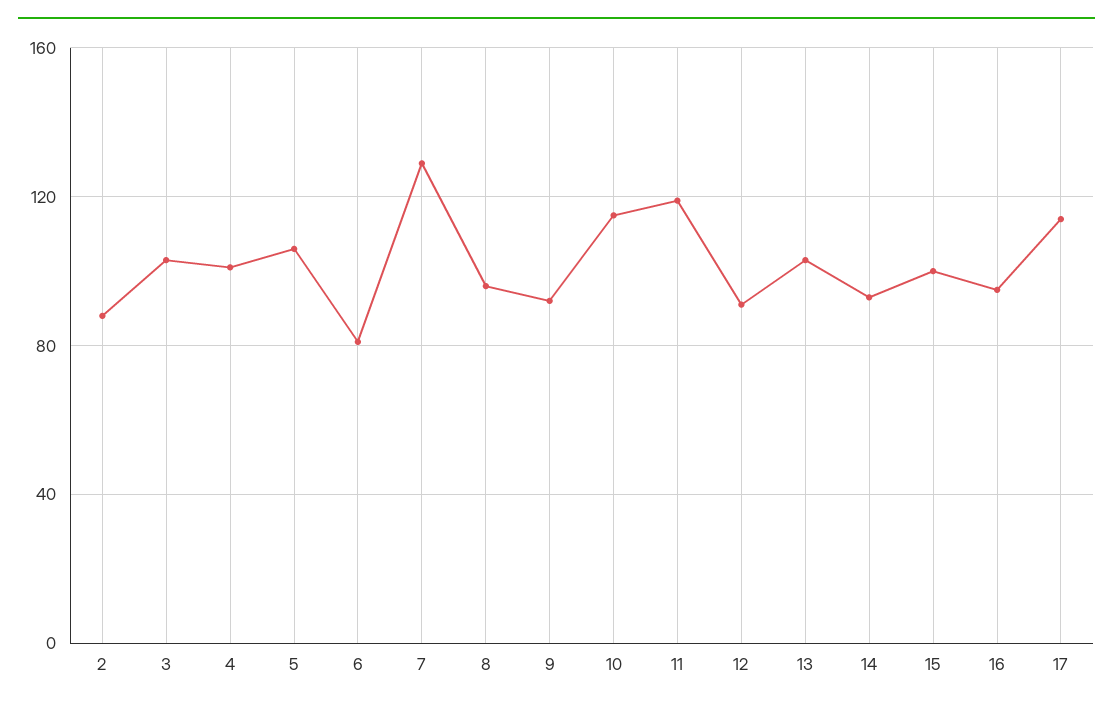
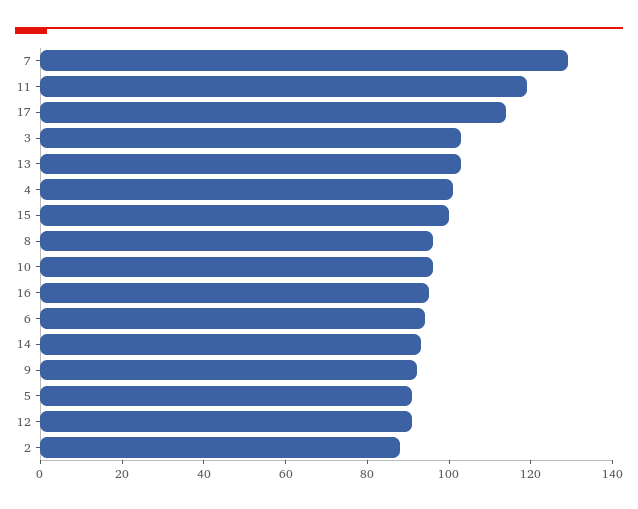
  {
    "2": 90,
    "3": 105,
    "4": 100,
-   "5": 105,
+   "5": 90,
-   "6": 80,
+   "6": 95,
    "7": 130,
    "8": 95,
    "9": 90,
-   "10": 115,
+   "10": 95,
    "11": 120,
    "12": 90,
    "13": 105,
    "14": 95,
    "15": 100,
    "16": 95,
    "17": 115
  }

